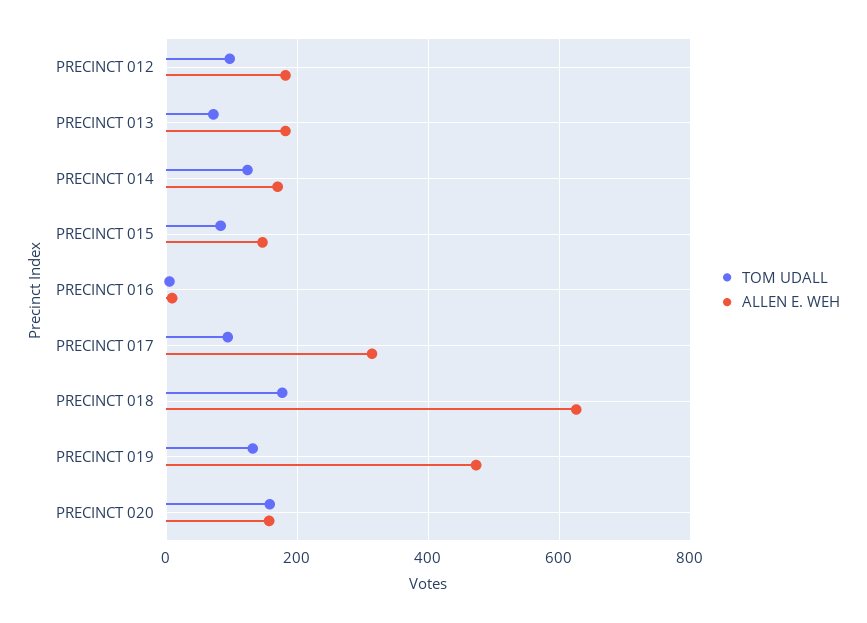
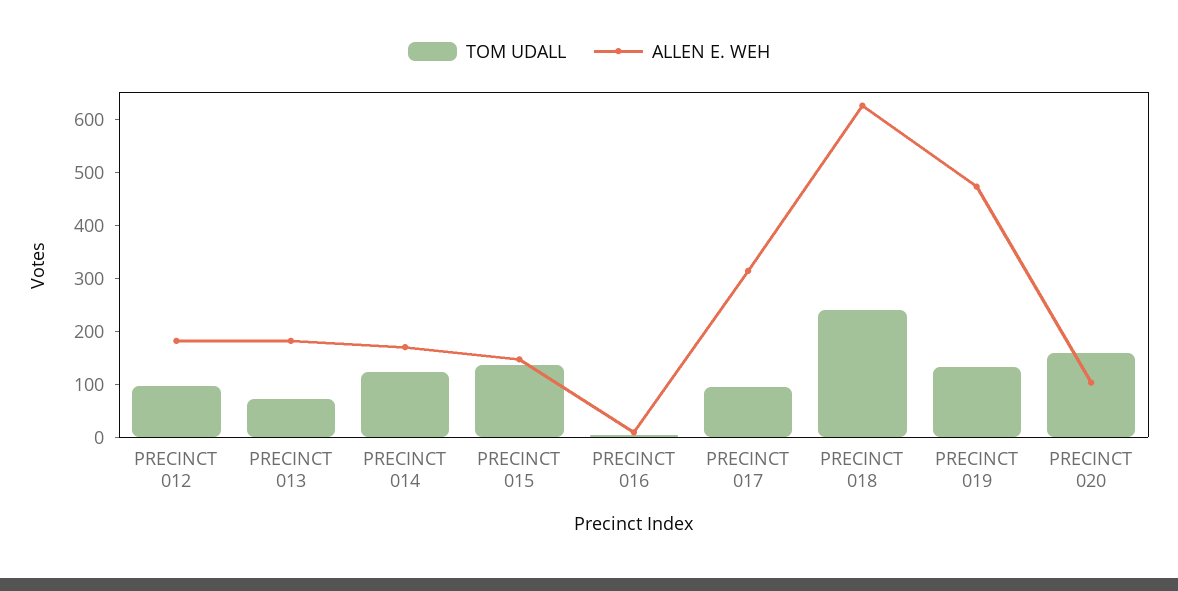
  {
    "TOM UDALL": {
      "PRECINCT 012": 100,
      "PRECINCT 013": 80,
      "PRECINCT 014": 120,
-     "PRECINCT 015": 80,
+     "PRECINCT 015": 140,
      "PRECINCT 016": 0,
      "PRECINCT 017": 100,
-     "PRECINCT 018": 180,
+     "PRECINCT 018": 240,
      "PRECINCT 019": 140,
      "PRECINCT 020": 160
    },
    "ALLEN E. WEH": {
      "PRECINCT 012": 180,
      "PRECINCT 013": 180,
      "PRECINCT 014": 180,
      "PRECINCT 015": 140,
      "PRECINCT 016": 0,
      "PRECINCT 017": 320,
      "PRECINCT 018": 620,
      "PRECINCT 019": 480,
-     "PRECINCT 020": 160
+     "PRECINCT 020": 100
    }
  }

